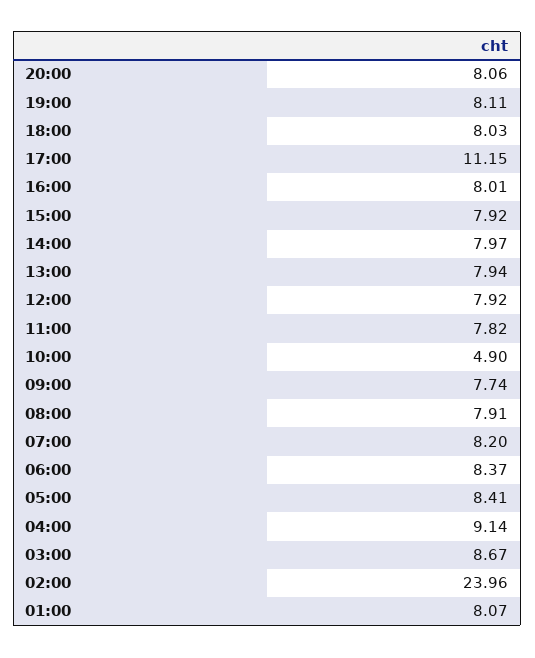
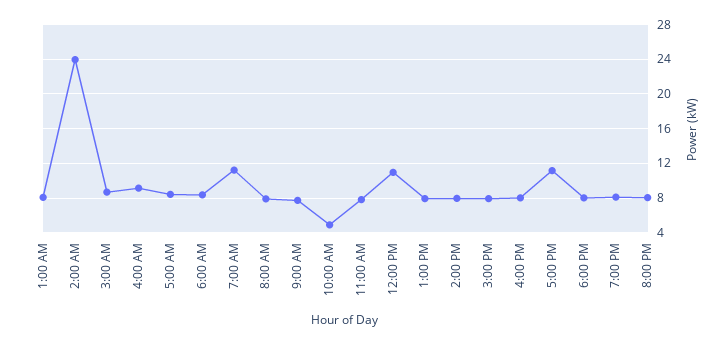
  {
    "20:00": 8.06,
    "19:00": 8.11,
    "18:00": 8.03,
    "17:00": 11.15,
    "16:00": 8.01,
    "15:00": 7.92,
    "14:00": 7.97,
    "13:00": 7.94,
-   "12:00": 7.92,
+   "12:00": 11,
    "11:00": 7.82,
    "10:00": 4.9,
    "09:00": 7.74,
    "08:00": 7.91,
-   "07:00": 8.2,
+   "07:00": 11,
    "06:00": 8.37,
    "05:00": 8.41,
    "04:00": 9.14,
    "03:00": 8.67,
    "02:00": 23.96,
    "01:00": 8.07
  }

